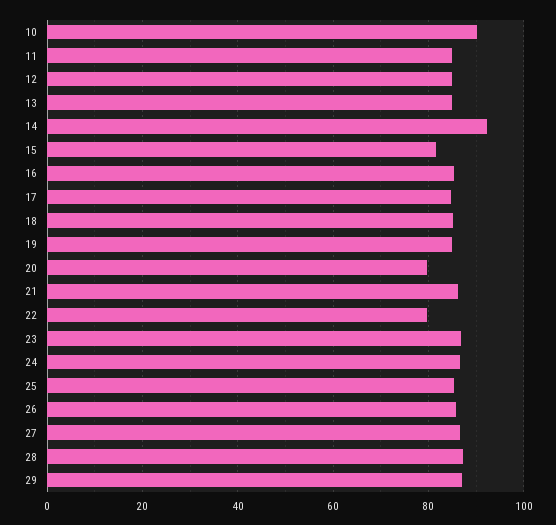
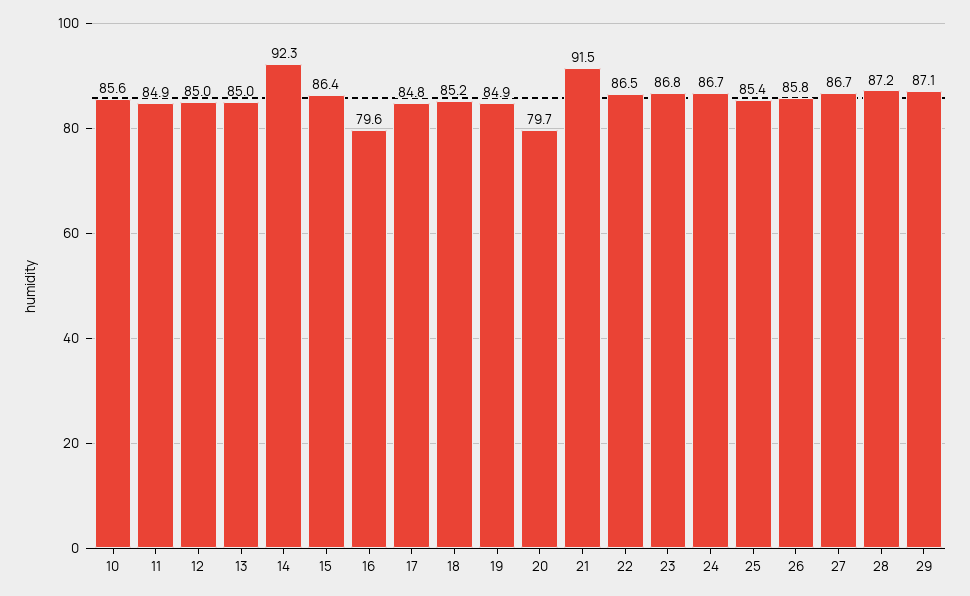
  {
-   "10": 90,
+   "10": 85.6,
    "11": 84.9,
    "12": 85,
    "13": 85,
    "14": 92.3,
-   "15": 82,
+   "15": 86.4,
-   "16": 86,
+   "16": 79.6,
    "17": 84.8,
    "18": 85.2,
    "19": 84.9,
    "20": 79.7,
-   "21": 86,
+   "21": 91.5,
-   "22": 80,
+   "22": 86.5,
    "23": 86.8,
    "24": 86.7,
    "25": 85.4,
    "26": 85.8,
    "27": 86.7,
    "28": 87.2,
    "29": 87.1
  }

